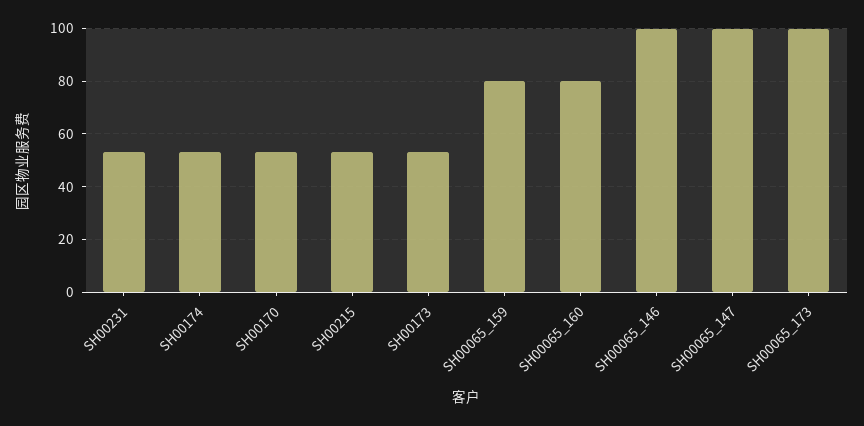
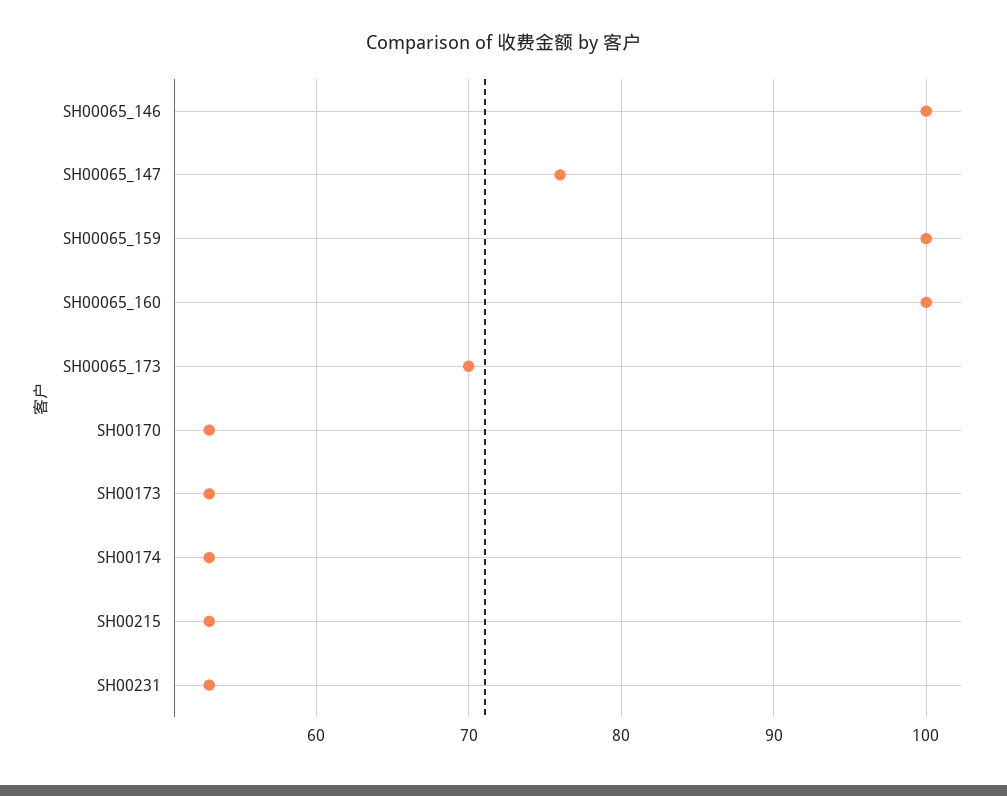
  {
    "SH00231": 53,
    "SH00174": 53,
    "SH00170": 53,
    "SH00215": 53,
    "SH00173": 53,
-   "SH00065_159": 80,
+   "SH00065_159": 100,
-   "SH00065_160": 80,
+   "SH00065_160": 100,
    "SH00065_146": 100,
-   "SH00065_147": 100,
+   "SH00065_147": 76,
-   "SH00065_173": 100
+   "SH00065_173": 70
  }

